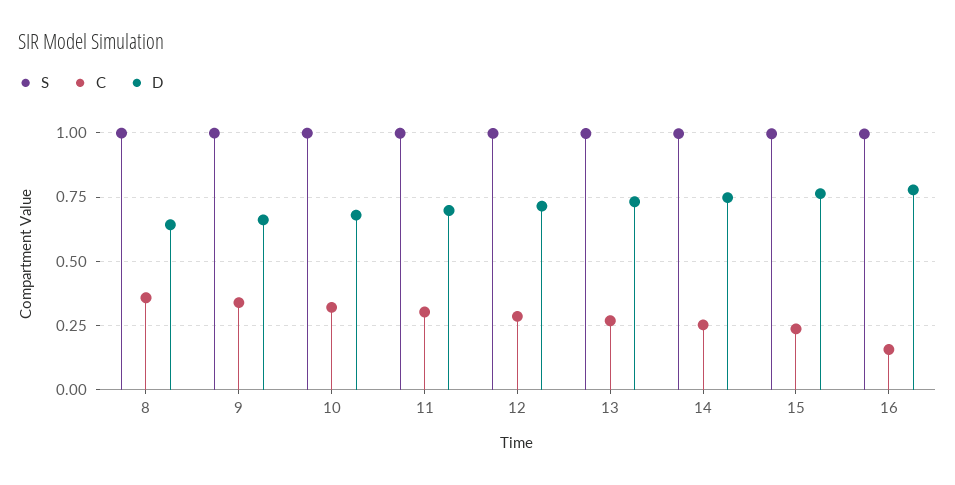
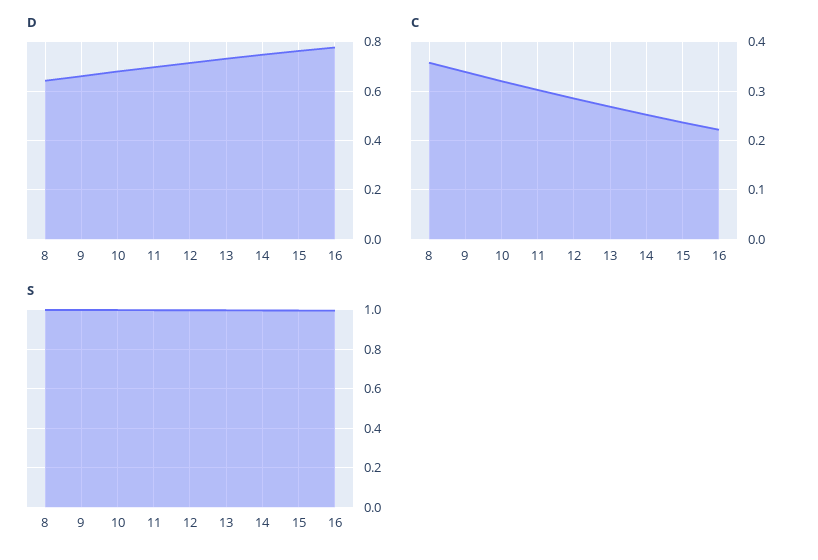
  {
    "S": {
      "8": 1,
      "9": 1,
      "10": 1,
      "11": 1,
      "12": 1,
      "13": 1,
      "14": 1,
      "15": 1,
      "16": 1
    },
    "C": {
      "8": 0.36,
      "9": 0.34,
      "10": 0.32,
      "11": 0.3,
      "12": 0.28,
      "13": 0.26,
      "14": 0.26,
      "15": 0.24,
-     "16": 0.15
+     "16": 0.22
    },
    "D": {
      "8": 0.65,
      "9": 0.65,
      "10": 0.675,
      "11": 0.7,
      "12": 0.725,
      "13": 0.725,
      "14": 0.75,
      "15": 0.775,
      "16": 0.775
    }
  }

